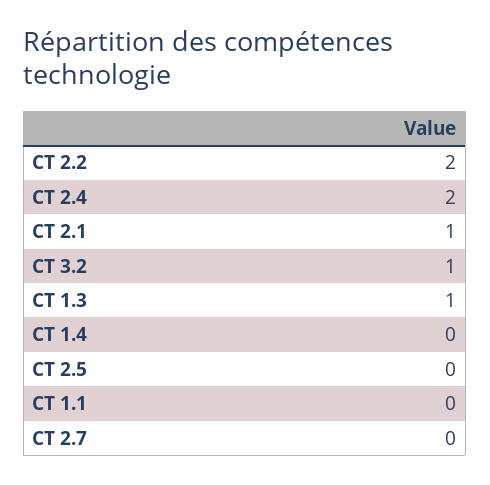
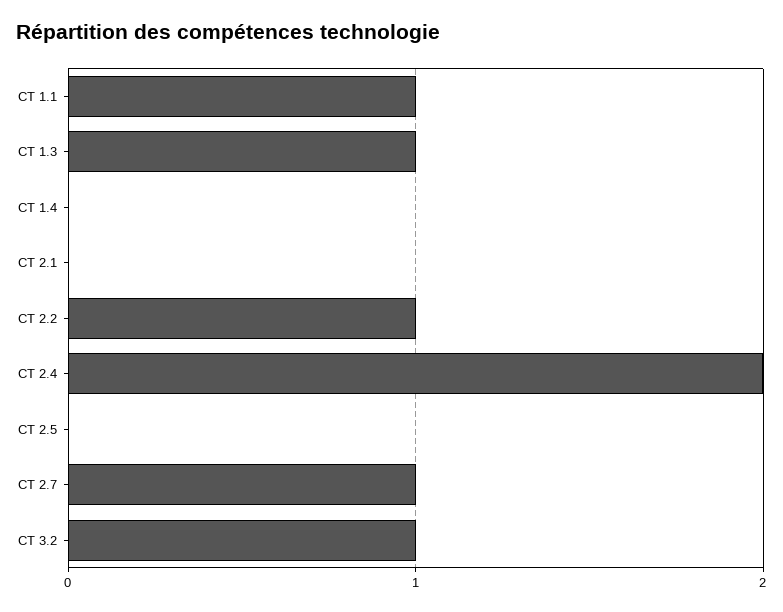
  {
-   "CT 2.2": 2,
+   "CT 2.2": 1,
    "CT 2.4": 2,
-   "CT 2.1": 1,
+   "CT 2.1": 0,
    "CT 3.2": 1,
    "CT 1.3": 1,
    "CT 1.4": 0,
    "CT 2.5": 0,
-   "CT 1.1": 0,
+   "CT 1.1": 1,
-   "CT 2.7": 0
+   "CT 2.7": 1
  }

